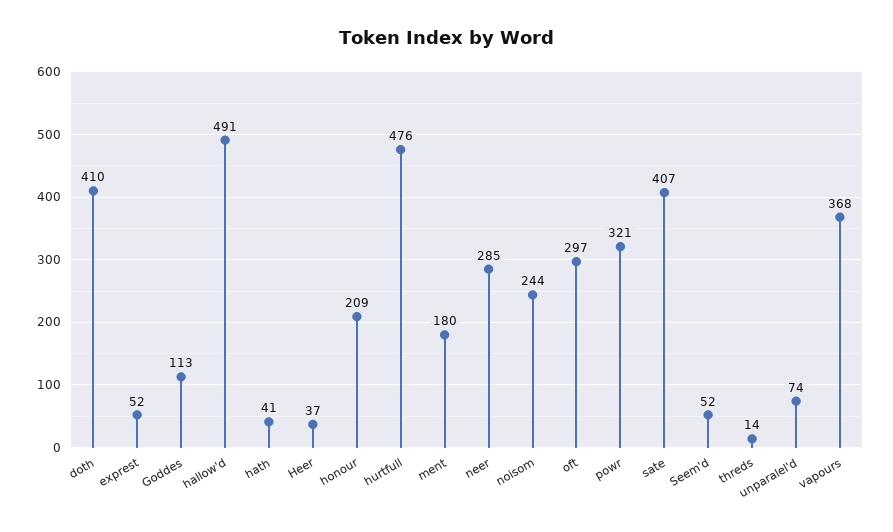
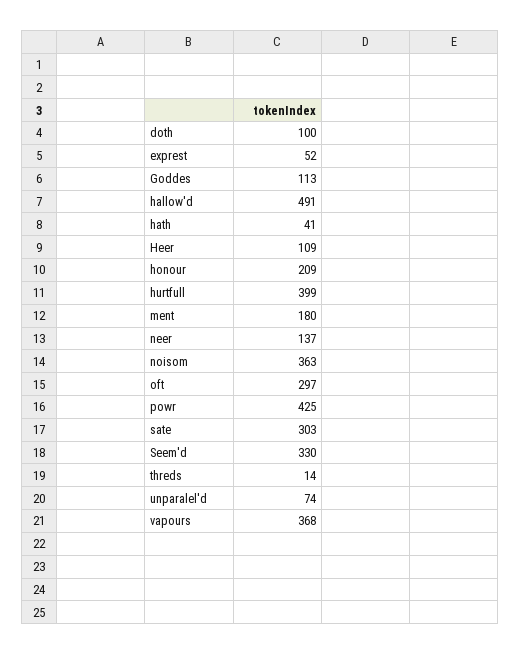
  {
-   "doth": 410,
+   "doth": 100,
    "exprest": 52,
    "Goddes": 113,
    "hallow'd": 491,
    "hath": 41,
-   "Heer": 37,
+   "Heer": 109,
    "honour": 209,
-   "hurtfull": 476,
+   "hurtfull": 399,
    "ment": 180,
-   "neer": 285,
+   "neer": 137,
-   "noisom": 244,
+   "noisom": 363,
    "oft": 297,
-   "powr": 321,
+   "powr": 425,
-   "sate": 407,
+   "sate": 303,
-   "Seem'd": 52,
+   "Seem'd": 330,
    "threds": 14,
    "unparalel'd": 74,
    "vapours": 368
  }

